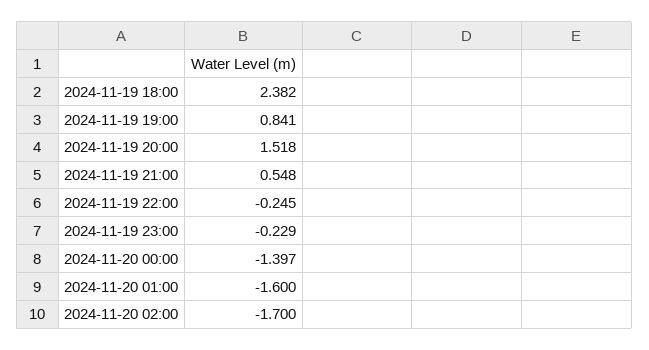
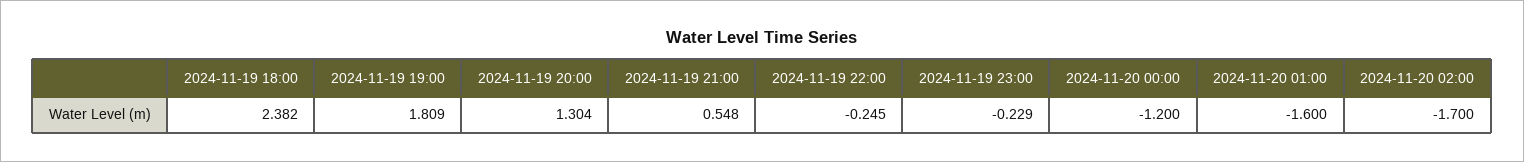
  {
    "2024-11-19 18:00": 2.382,
-   "2024-11-19 19:00": 0.841,
+   "2024-11-19 19:00": 1.809,
-   "2024-11-19 20:00": 1.518,
+   "2024-11-19 20:00": 1.304,
    "2024-11-19 21:00": 0.548,
    "2024-11-19 22:00": -0.245,
    "2024-11-19 23:00": -0.229,
-   "2024-11-20 00:00": -1.397,
+   "2024-11-20 00:00": -1.2,
    "2024-11-20 01:00": -1.6,
    "2024-11-20 02:00": -1.7
  }

